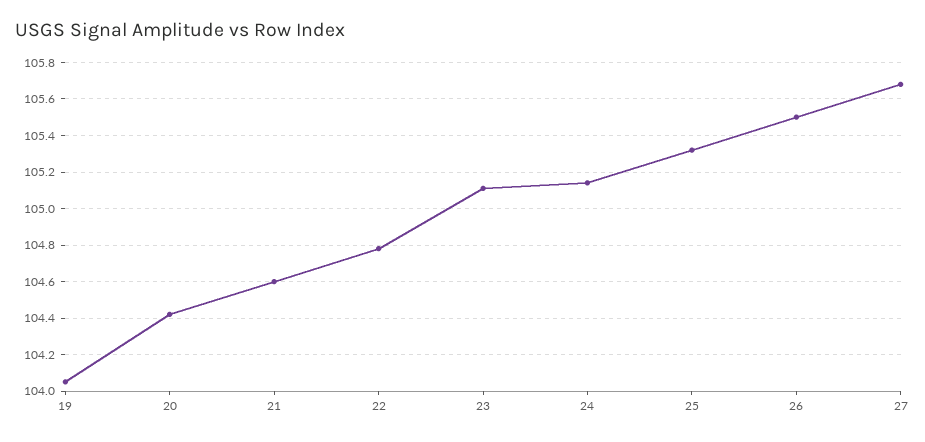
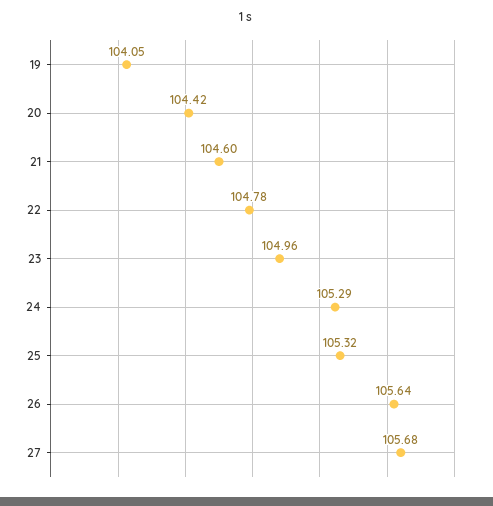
  {
    "19": 104.05,
    "20": 104.42,
    "21": 104.6,
    "22": 104.78,
-   "23": 105.1,
+   "23": 104.96,
-   "24": 105.15,
+   "24": 105.29,
    "25": 105.32,
-   "26": 105.5,
+   "26": 105.64,
    "27": 105.68
  }

